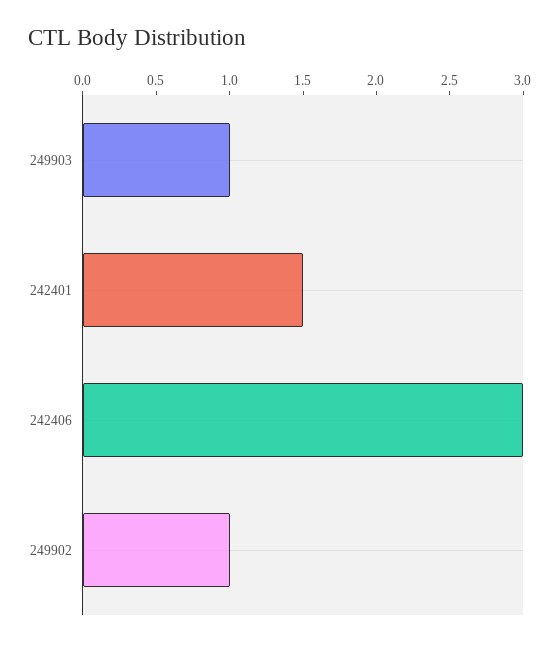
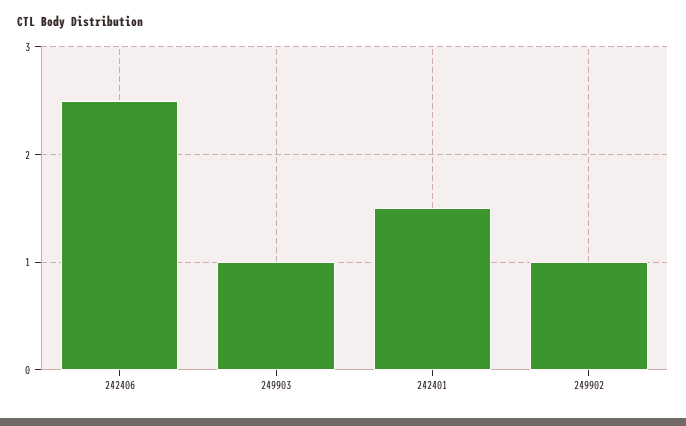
  {
    "249903": 1,
    "242401": 1.5,
-   "242406": 3,
+   "242406": 2.5,
    "249902": 1
  }

